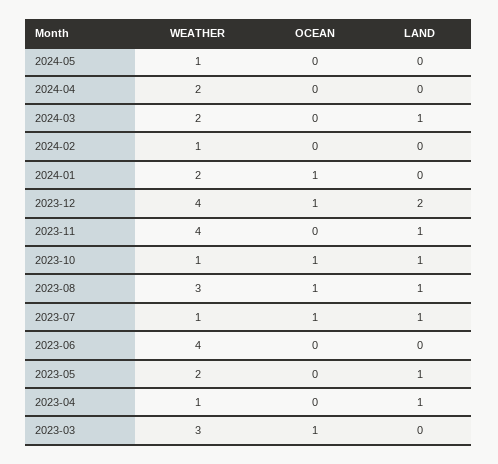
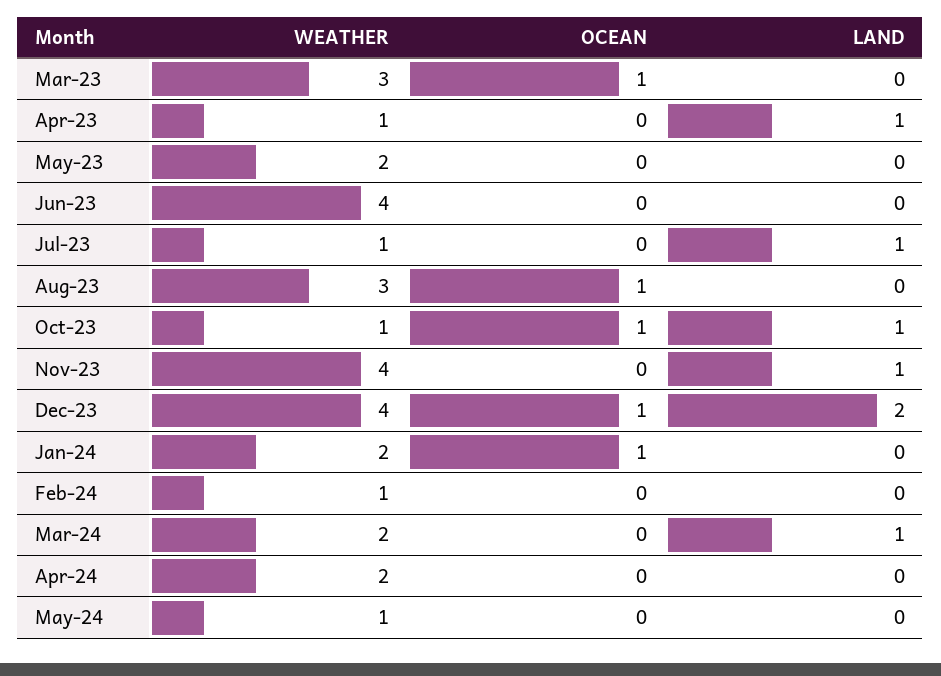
  {
    "WEATHER": {
      "2024-05": 1,
      "2024-04": 2,
      "2024-03": 2,
      "2024-02": 1,
      "2024-01": 2,
      "2023-12": 4,
      "2023-11": 4,
      "2023-10": 1,
      "2023-08": 3,
      "2023-07": 1,
      "2023-06": 4,
      "2023-05": 2,
      "2023-04": 1,
      "2023-03": 3
    },
    "OCEAN": {
      "2024-05": 0,
      "2024-04": 0,
      "2024-03": 0,
      "2024-02": 0,
      "2024-01": 1,
      "2023-12": 1,
      "2023-11": 0,
      "2023-10": 1,
      "2023-08": 1,
-     "2023-07": 1,
+     "2023-07": 0,
      "2023-06": 0,
      "2023-05": 0,
      "2023-04": 0,
      "2023-03": 1
    },
    "LAND": {
      "2024-05": 0,
      "2024-04": 0,
      "2024-03": 1,
      "2024-02": 0,
      "2024-01": 0,
      "2023-12": 2,
      "2023-11": 1,
      "2023-10": 1,
-     "2023-08": 1,
+     "2023-08": 0,
      "2023-07": 1,
      "2023-06": 0,
-     "2023-05": 1,
+     "2023-05": 0,
      "2023-04": 1,
      "2023-03": 0
    }
  }

